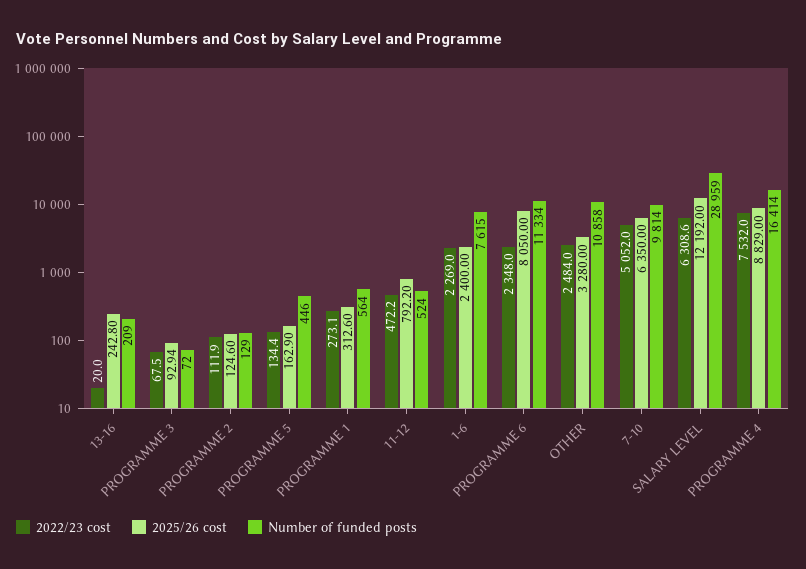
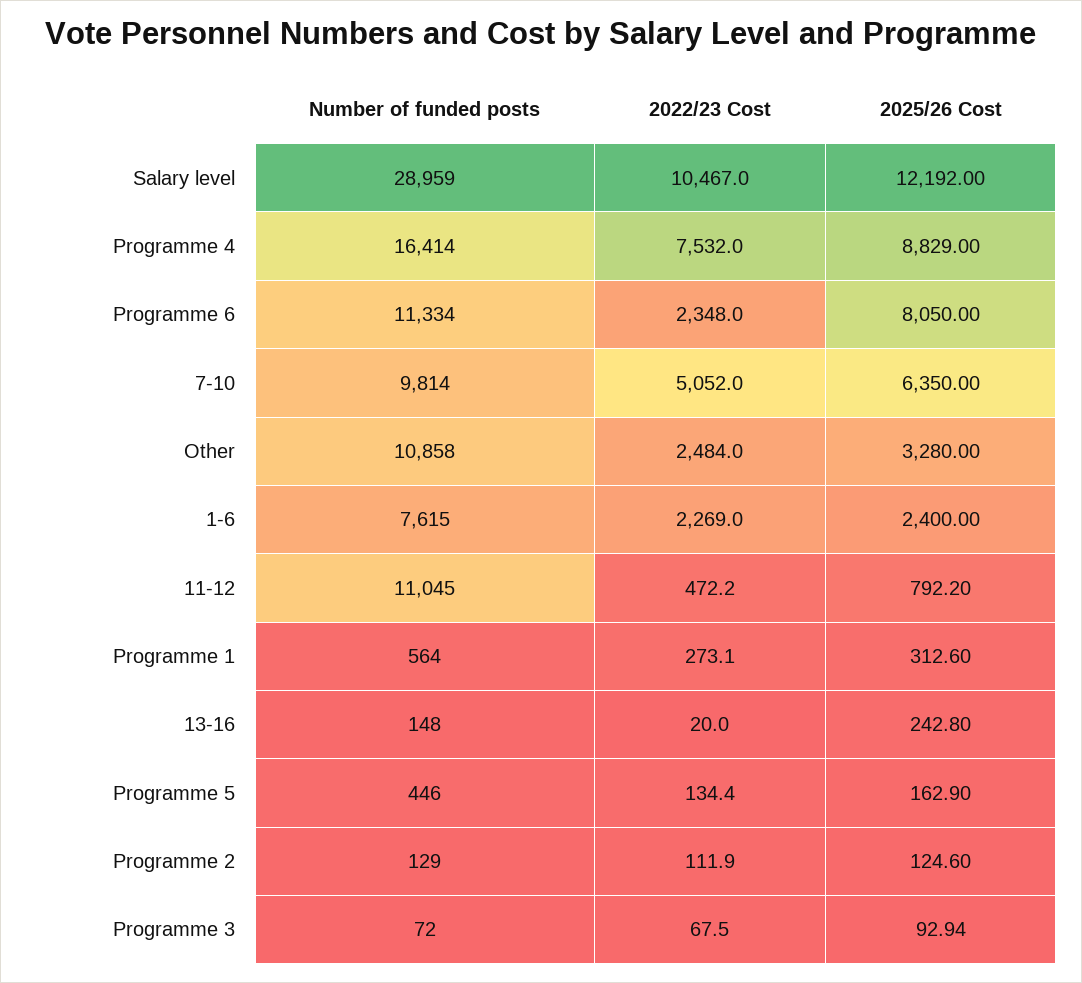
  {
    "2022/23 cost": {
      "13-16": 20,
      "PROGRAMME 3": 67.5,
      "PROGRAMME 2": 111.9,
      "PROGRAMME 5": 134.4,
      "PROGRAMME 1": 273.1,
      "11-12": 472.2,
      "1-6": 2269,
      "PROGRAMME 6": 2348,
      "OTHER": 2484,
      "7-10": 5052,
-     "SALARY LEVEL": 6308.6,
+     "SALARY LEVEL": 10467,
      "PROGRAMME 4": 7532
    },
    "2025/26 cost": {
      "13-16": 242.8,
      "PROGRAMME 3": 92.94,
      "PROGRAMME 2": 124.6,
      "PROGRAMME 5": 162.9,
      "PROGRAMME 1": 312.6,
      "11-12": 792.2,
      "1-6": 2400,
      "PROGRAMME 6": 8050,
      "OTHER": 3280,
      "7-10": 6350,
      "SALARY LEVEL": 12192,
      "PROGRAMME 4": 8829
    },
    "Number of funded posts": {
-     "13-16": 209,
+     "13-16": 148,
      "PROGRAMME 3": 72,
      "PROGRAMME 2": 129,
      "PROGRAMME 5": 446,
      "PROGRAMME 1": 564,
-     "11-12": 524,
+     "11-12": 11045,
      "1-6": 7615,
      "PROGRAMME 6": 11334,
      "OTHER": 10858,
      "7-10": 9814,
      "SALARY LEVEL": 28959,
      "PROGRAMME 4": 16414
    }
  }

